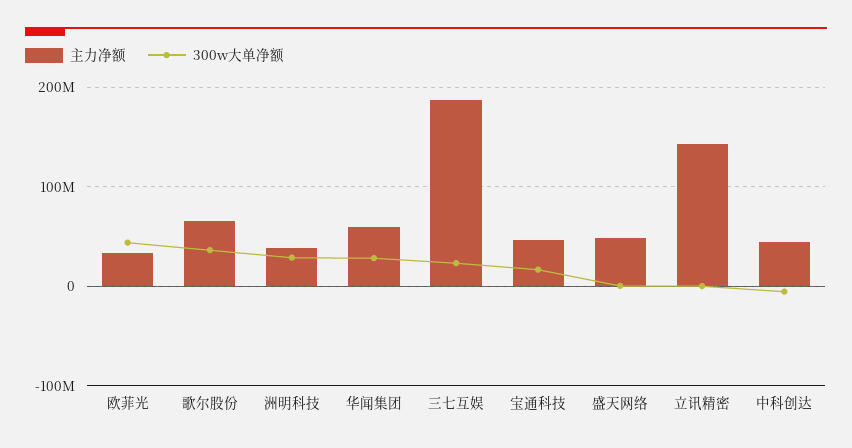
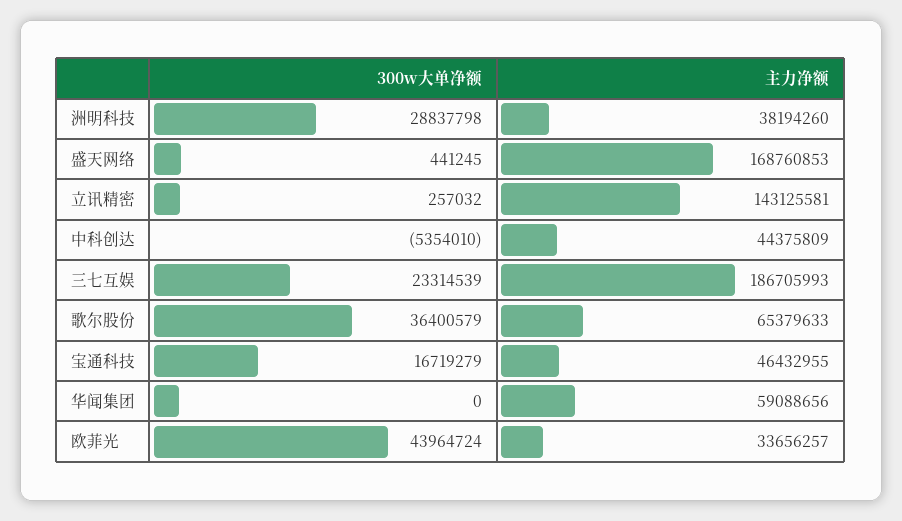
  {
    "主力净额": {
      "欧菲光": 33656257,
      "歌尔股份": 65379633,
      "洲明科技": 38194260,
      "华闻集团": 59088656,
      "三七互娱": 186705993,
      "宝通科技": 46432955,
-     "盛天网络": 50000000,
+     "盛天网络": 168760853,
      "立讯精密": 143125581,
      "中科创达": 44375809
    },
    "300w大单净额": {
      "欧菲光": 43964724,
      "歌尔股份": 36400579,
      "洲明科技": 28837798,
-     "华闻集团": 30000000,
+     "华闻集团": 0,
      "三七互娱": 23314539,
      "宝通科技": 16719279,
      "盛天网络": 441245,
      "立讯精密": 257032,
      "中科创达": -5354010
    }
  }

